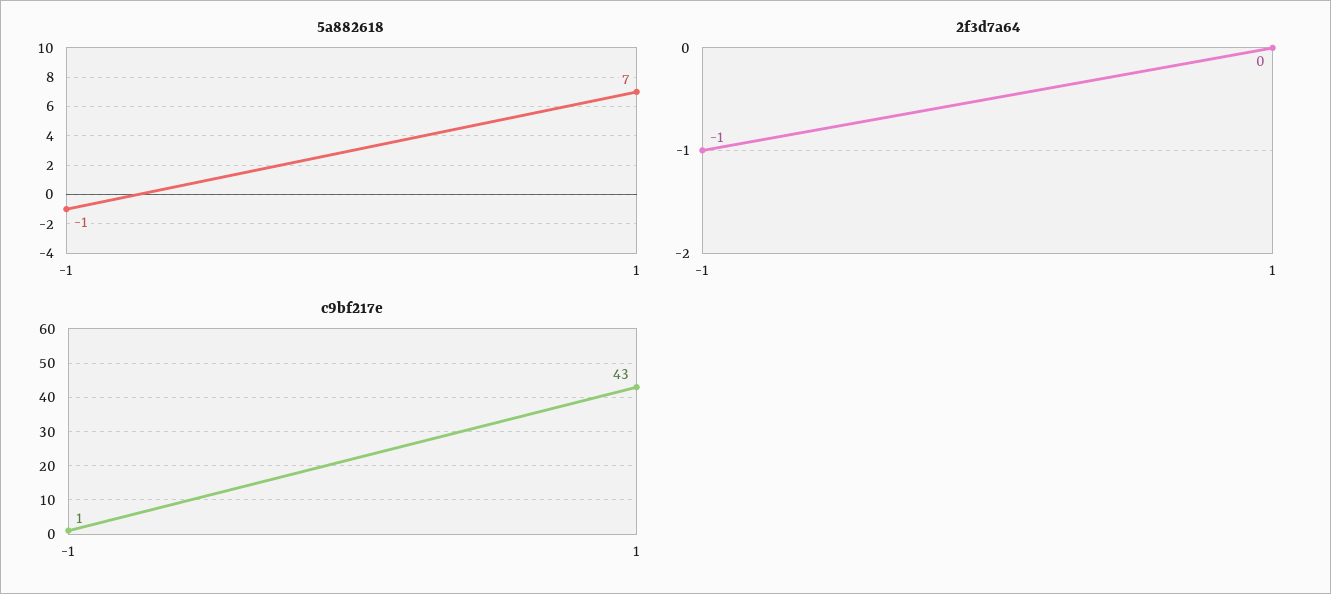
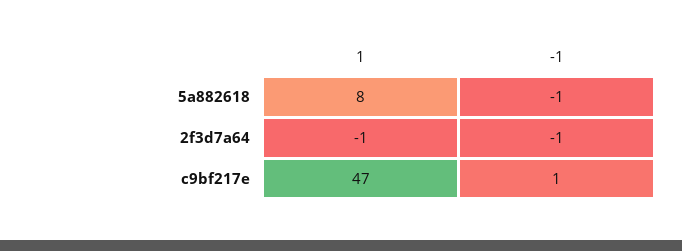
  {
    "5a882618": {
      "-1": -1,
-     "1": 7
+     "1": 8
    },
    "2f3d7a64": {
      "-1": -1,
-     "1": 0
+     "1": -1
    },
    "c9bf217e": {
      "-1": 1,
-     "1": 43
+     "1": 47
    }
  }

